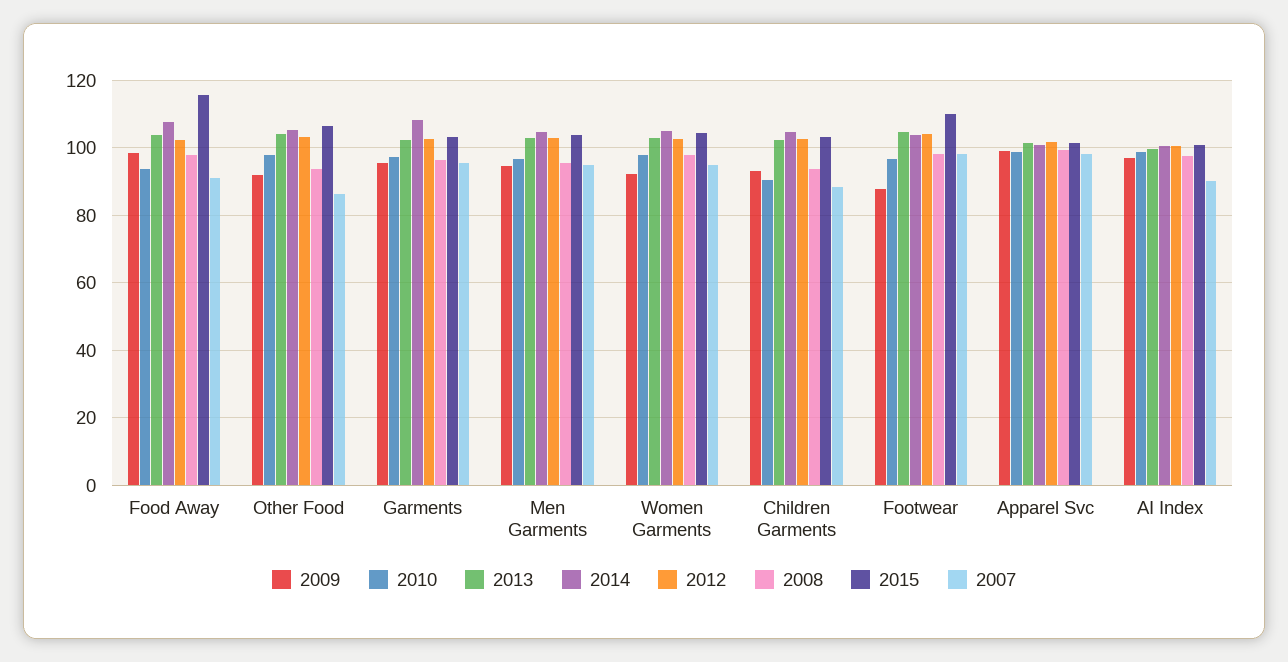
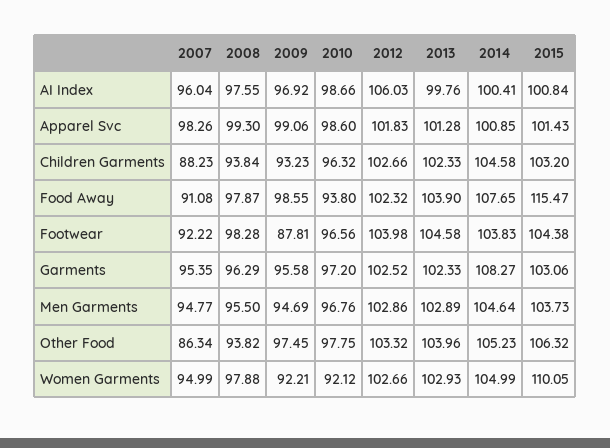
  {
    "2009": {
      "Food Away": 98.55,
-     "Other Food": 92,
+     "Other Food": 97.45,
      "Garments": 95.58,
      "Men Garments": 94.69,
      "Women Garments": 92.21,
      "Children Garments": 93.23,
      "Footwear": 87.81,
      "Apparel Svc": 99.06,
      "AI Index": 96.92
    },
    "2010": {
      "Food Away": 93.8,
      "Other Food": 97.75,
      "Garments": 97.2,
      "Men Garments": 96.76,
-     "Women Garments": 98,
+     "Women Garments": 92.12,
-     "Children Garments": 90,
+     "Children Garments": 96.32,
      "Footwear": 96.56,
      "Apparel Svc": 98.6,
      "AI Index": 98.66
    },
    "2013": {
      "Food Away": 103.9,
      "Other Food": 103.96,
      "Garments": 102.33,
      "Men Garments": 102.89,
      "Women Garments": 102.93,
      "Children Garments": 102.33,
      "Footwear": 104.58,
      "Apparel Svc": 101.28,
      "AI Index": 99.76
    },
    "2014": {
      "Food Away": 107.65,
      "Other Food": 105.23,
      "Garments": 108.27,
      "Men Garments": 104.64,
      "Women Garments": 104.99,
      "Children Garments": 104.58,
      "Footwear": 103.83,
      "Apparel Svc": 100.85,
      "AI Index": 100.41
    },
    "2012": {
      "Food Away": 102.32,
      "Other Food": 103.32,
      "Garments": 102.52,
      "Men Garments": 102.86,
      "Women Garments": 102.66,
      "Children Garments": 102.66,
      "Footwear": 103.98,
      "Apparel Svc": 101.83,
-     "AI Index": 100
+     "AI Index": 106.03
    },
    "2008": {
      "Food Away": 97.87,
      "Other Food": 93.82,
      "Garments": 96.29,
      "Men Garments": 95.5,
      "Women Garments": 97.88,
      "Children Garments": 93.84,
      "Footwear": 98.28,
      "Apparel Svc": 99.3,
      "AI Index": 97.55
    },
    "2015": {
      "Food Away": 115.47,
      "Other Food": 106.32,
      "Garments": 103.06,
      "Men Garments": 103.73,
-     "Women Garments": 104,
+     "Women Garments": 110.05,
      "Children Garments": 103.2,
-     "Footwear": 110,
+     "Footwear": 104.38,
      "Apparel Svc": 101.43,
      "AI Index": 100.84
    },
    "2007": {
      "Food Away": 91.08,
      "Other Food": 86.34,
      "Garments": 95.35,
      "Men Garments": 94.77,
      "Women Garments": 94.99,
      "Children Garments": 88.23,
-     "Footwear": 98,
+     "Footwear": 92.22,
      "Apparel Svc": 98.26,
-     "AI Index": 90
+     "AI Index": 96.04
    }
  }

